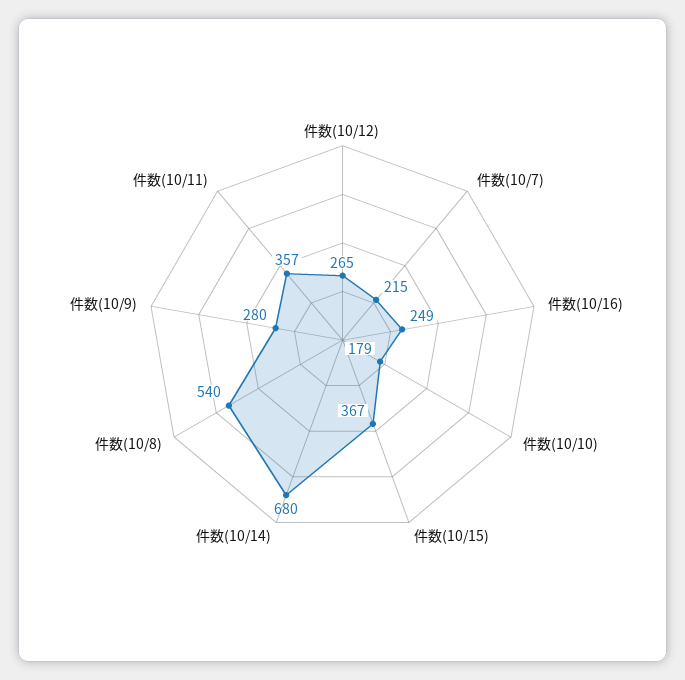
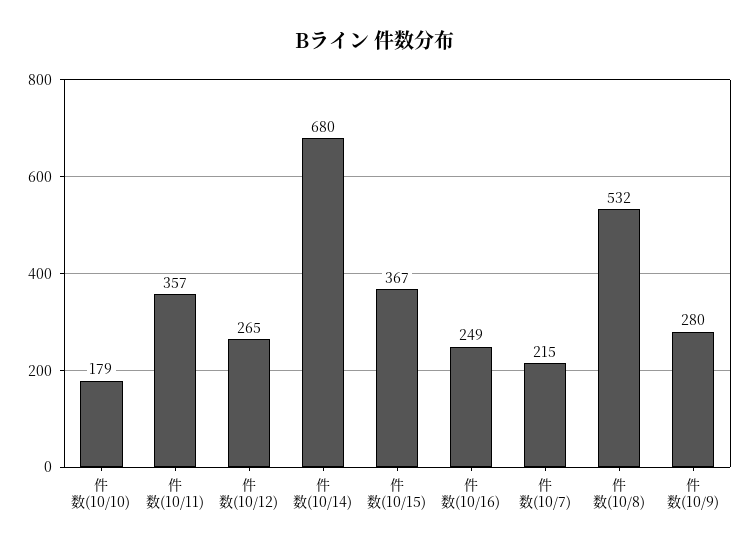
  {
    "件数(10/12)": 265,
    "件数(10/7)": 215,
    "件数(10/16)": 249,
    "件数(10/10)": 179,
    "件数(10/15)": 367,
    "件数(10/14)": 680,
-   "件数(10/8)": 540,
+   "件数(10/8)": 532,
    "件数(10/9)": 280,
    "件数(10/11)": 357
  }

